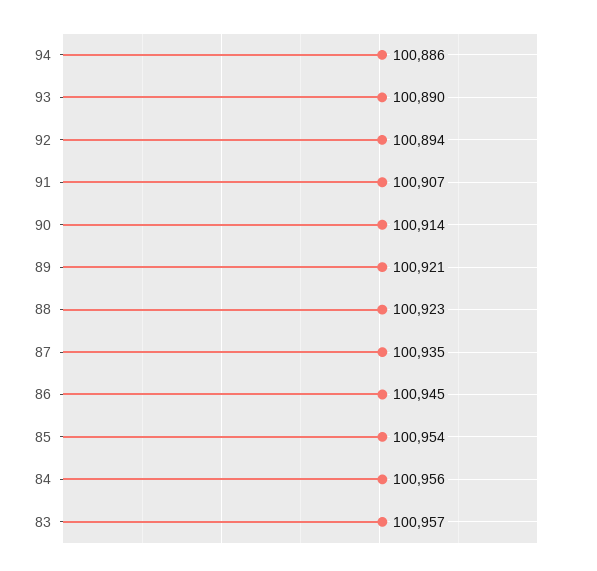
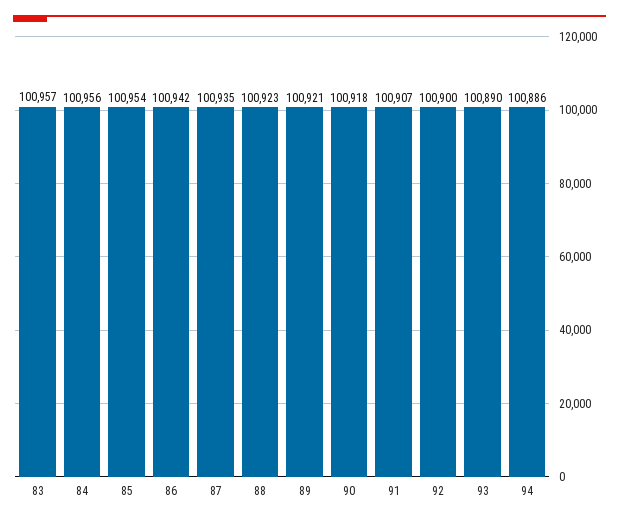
  {
    "94": 100886,
    "93": 100890,
-   "92": 100894,
+   "92": 100900,
    "91": 100907,
-   "90": 100914,
+   "90": 100918,
    "89": 100921,
    "88": 100923,
    "87": 100935,
-   "86": 100945,
+   "86": 100942,
    "85": 100954,
    "84": 100956,
    "83": 100957
  }

